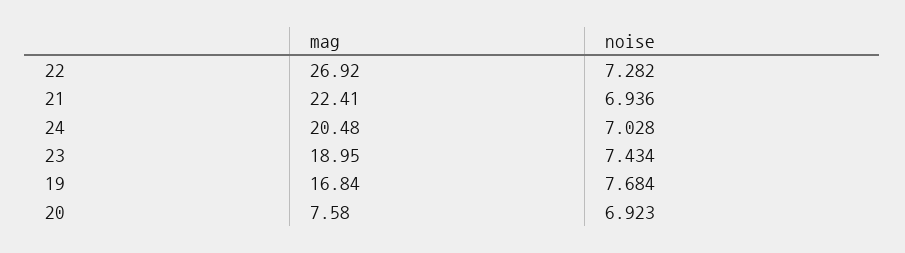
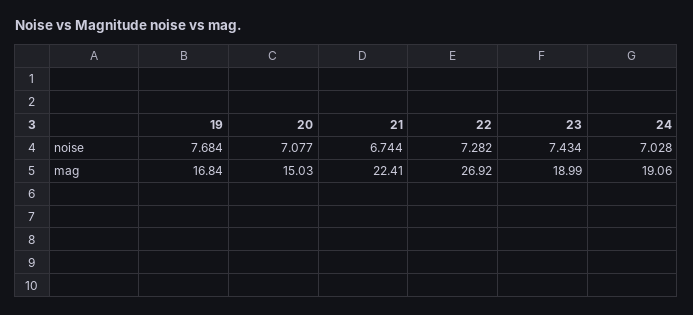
  {
    "mag": {
      "22": 26.92,
      "21": 22.41,
-     "24": 20.48,
+     "24": 19.06,
-     "23": 18.95,
+     "23": 18.99,
      "19": 16.84,
-     "20": 7.58
+     "20": 15.03
    },
    "noise": {
      "22": 7.282,
-     "21": 6.936,
+     "21": 6.744,
      "24": 7.028,
      "23": 7.434,
      "19": 7.684,
-     "20": 6.923
+     "20": 7.077
    }
  }

